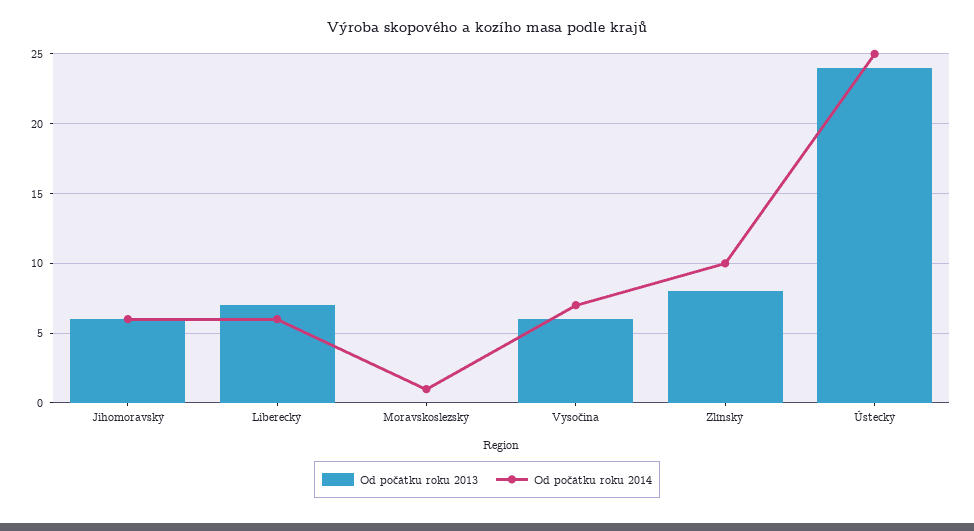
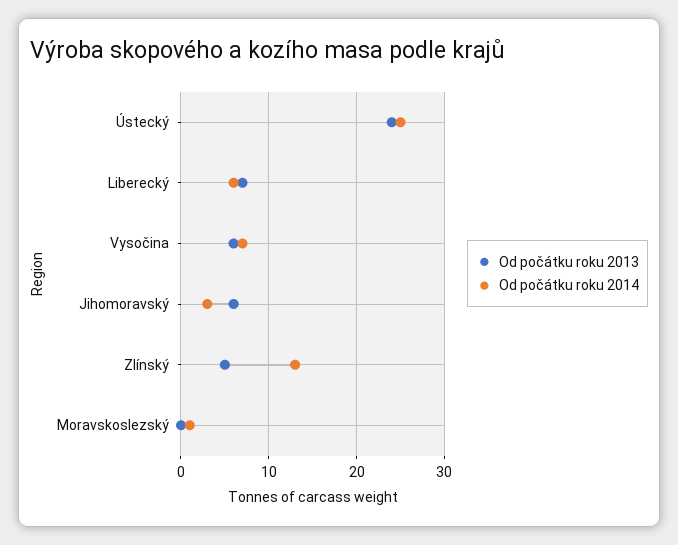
  {
    "Od počátku roku 2013": {
      "Jihomoravský": 6,
      "Liberecký": 7,
      "Moravskoslezský": 0,
      "Vysočina": 6,
-     "Zlínský": 8,
+     "Zlínský": 5,
      "Ústecký": 24
    },
    "Od počátku roku 2014": {
-     "Jihomoravský": 6,
+     "Jihomoravský": 3,
      "Liberecký": 6,
      "Moravskoslezský": 1,
      "Vysočina": 7,
-     "Zlínský": 10,
+     "Zlínský": 13,
      "Ústecký": 25
    }
  }

